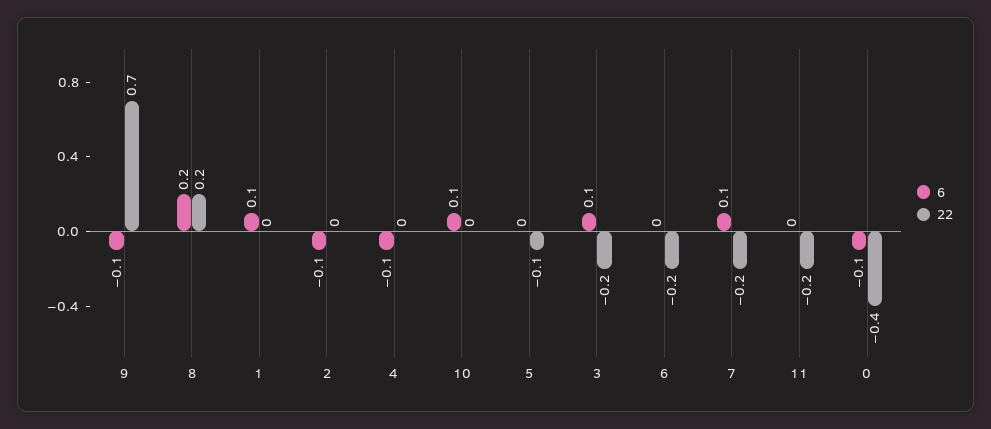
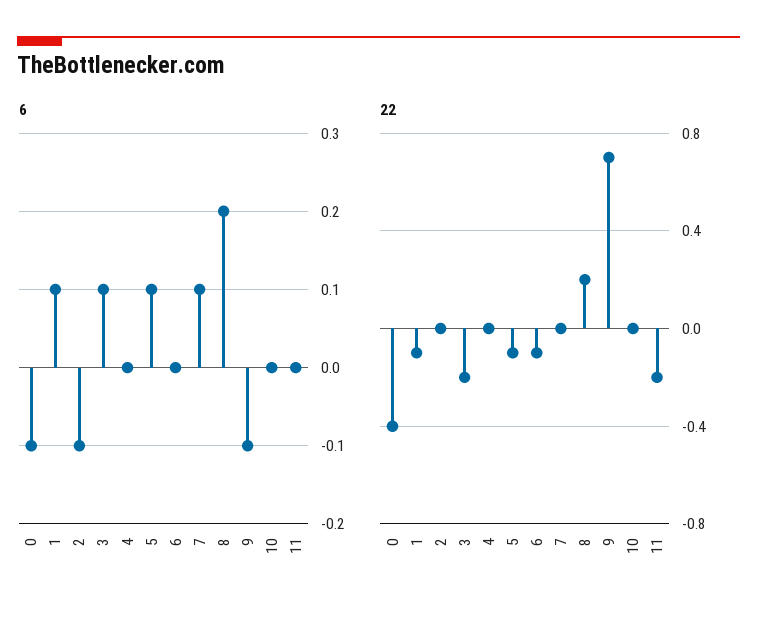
  {
    "6": {
      "9": -0.1,
      "8": 0.2,
      "1": 0.1,
      "2": -0.1,
-     "4": -0.1,
+     "4": 0,
-     "10": 0.1,
+     "10": 0,
-     "5": 0,
+     "5": 0.1,
      "3": 0.1,
      "6": 0,
      "7": 0.1,
      "11": 0,
      "0": -0.1
    },
    "22": {
      "9": 0.7,
      "8": 0.2,
-     "1": 0,
+     "1": -0.1,
      "2": 0,
      "4": 0,
      "10": 0,
      "5": -0.1,
      "3": -0.2,
-     "6": -0.2,
+     "6": -0.1,
-     "7": -0.2,
+     "7": 0,
      "11": -0.2,
      "0": -0.4
    }
  }

